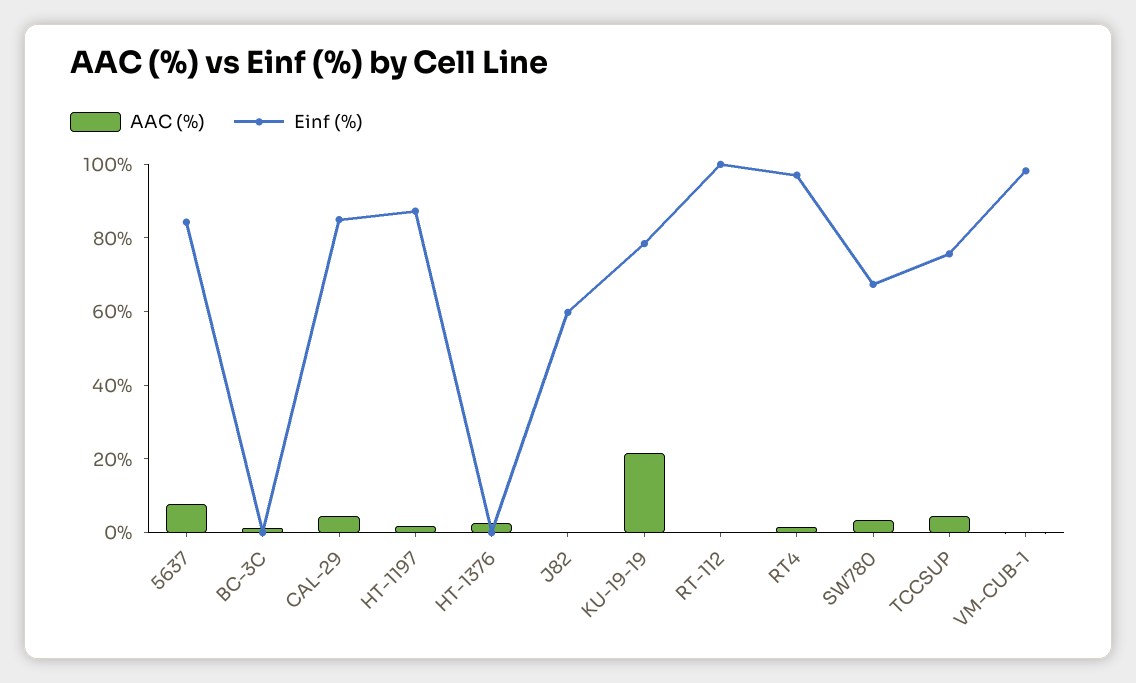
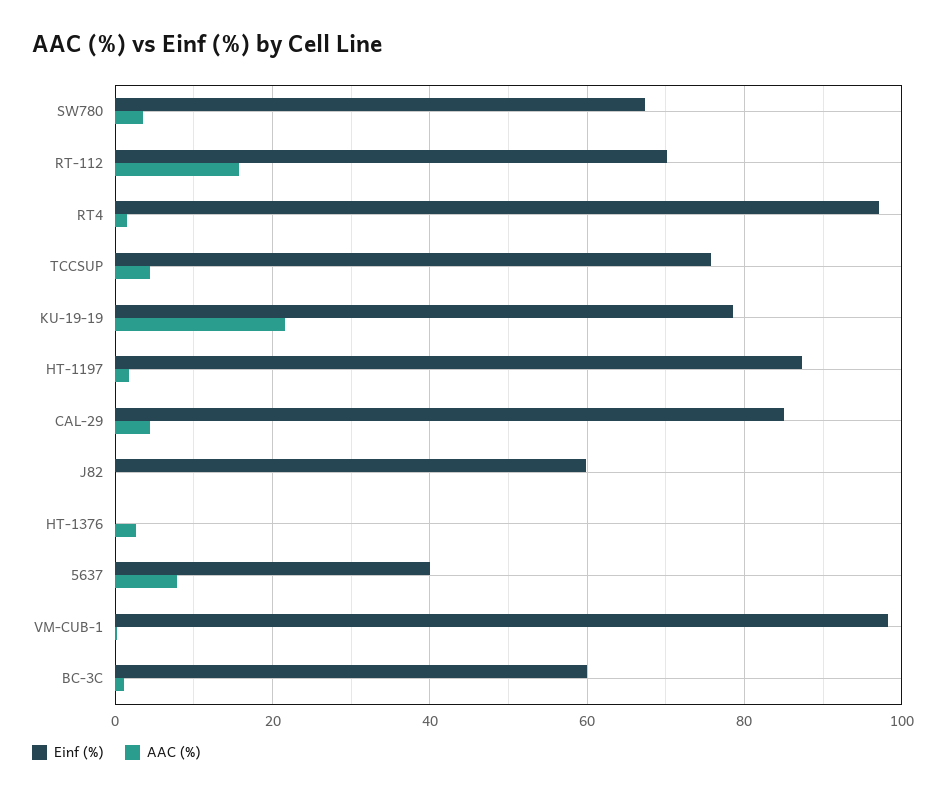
  {
    "AAC (%)": {
      "5637": 8,
      "BC-3C": 2,
      "CAL-29": 4,
      "HT-1197": 2,
      "HT-1376": 2,
      "J82": 0,
      "KU-19-19": 22,
-     "RT-112": 0,
+     "RT-112": 16,
      "RT4": 2,
      "SW780": 4,
      "TCCSUP": 4,
      "VM-CUB-1": 0
    },
    "Einf (%)": {
-     "5637": 85,
+     "5637": 40,
-     "BC-3C": 0,
+     "BC-3C": 60,
      "CAL-29": 86,
      "HT-1197": 88,
      "HT-1376": 0,
      "J82": 60,
      "KU-19-19": 78,
-     "RT-112": 100,
+     "RT-112": 70,
      "RT4": 98,
      "SW780": 68,
      "TCCSUP": 76,
      "VM-CUB-1": 98
    }
  }

